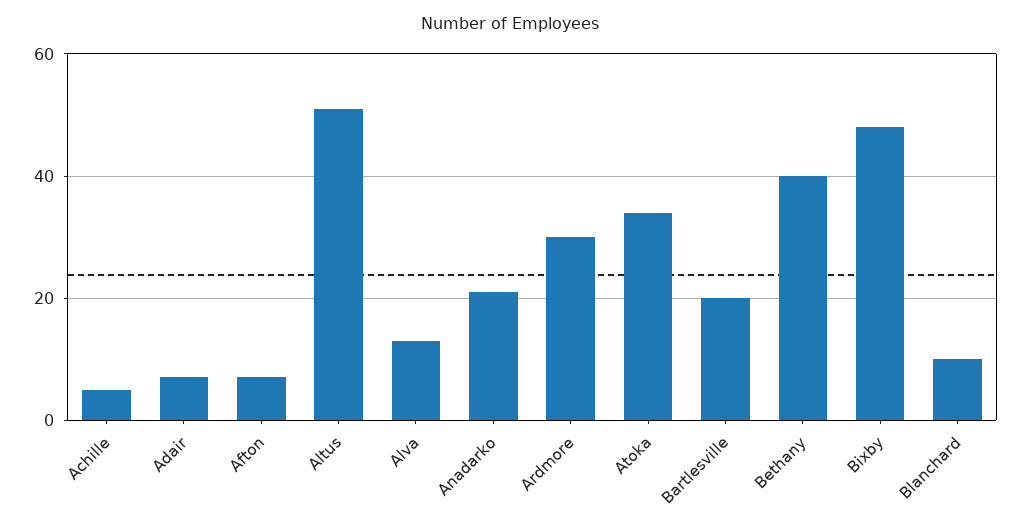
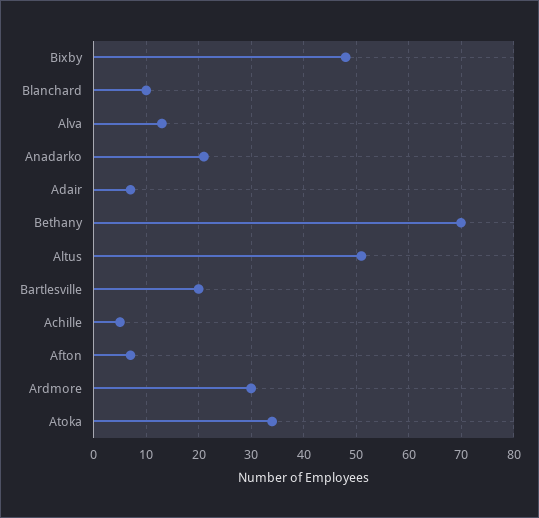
  {
    "Achille": 5,
    "Adair": 5,
    "Afton": 5,
    "Altus": 50,
    "Alva": 15,
    "Anadarko": 20,
    "Ardmore": 30,
    "Atoka": 35,
    "Bartlesville": 20,
-   "Bethany": 40,
+   "Bethany": 70,
    "Bixby": 50,
    "Blanchard": 10
  }

